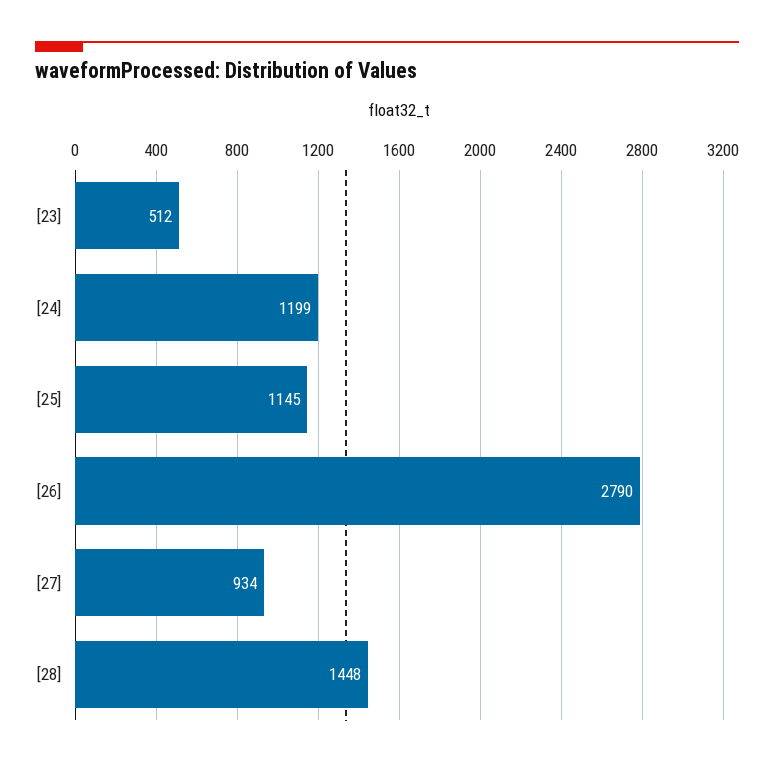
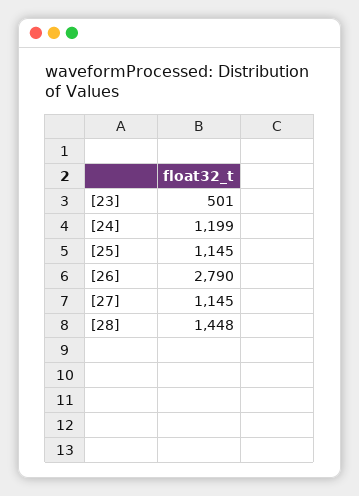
  {
-   "[23]": 512,
+   "[23]": 501,
    "[24]": 1199,
    "[25]": 1145,
    "[26]": 2790,
-   "[27]": 934,
+   "[27]": 1145,
    "[28]": 1448
  }

